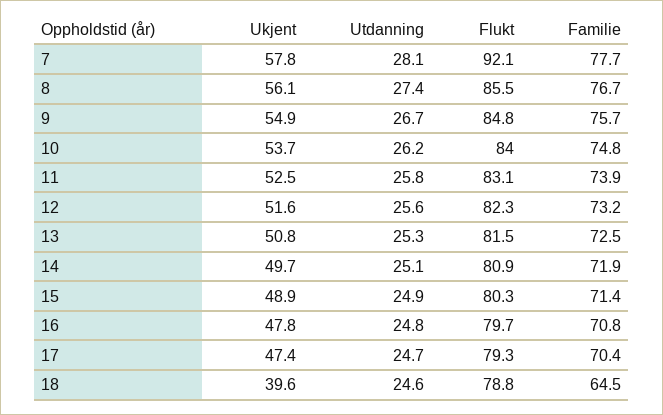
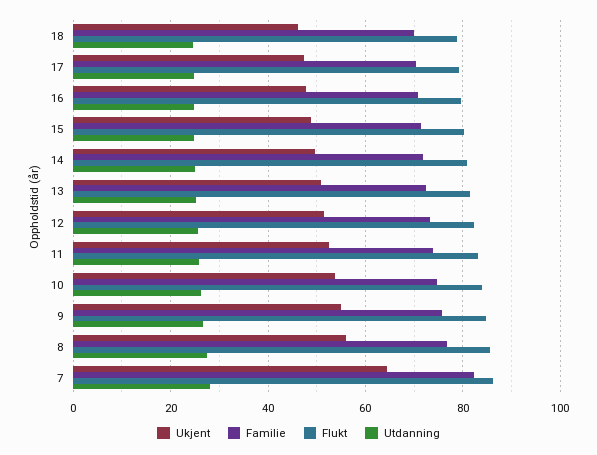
  {
    "Ukjent": {
-     "7": 57.8,
+     "7": 64,
      "8": 56.1,
      "9": 54.9,
      "10": 53.7,
      "11": 52.5,
      "12": 51.6,
      "13": 50.8,
      "14": 49.7,
      "15": 48.9,
      "16": 47.8,
      "17": 47.4,
-     "18": 39.6
+     "18": 46
    },
    "Utdanning": {
      "7": 28.1,
      "8": 27.4,
      "9": 26.7,
      "10": 26.2,
      "11": 25.8,
      "12": 25.6,
      "13": 25.3,
      "14": 25.1,
      "15": 24.9,
      "16": 24.8,
      "17": 24.7,
      "18": 24.6
    },
    "Flukt": {
-     "7": 92.1,
+     "7": 86,
      "8": 85.5,
      "9": 84.8,
      "10": 84,
      "11": 83.1,
      "12": 82.3,
      "13": 81.5,
      "14": 80.9,
      "15": 80.3,
      "16": 79.7,
      "17": 79.3,
      "18": 78.8
    },
    "Familie": {
-     "7": 77.7,
+     "7": 82,
      "8": 76.7,
      "9": 75.7,
      "10": 74.8,
      "11": 73.9,
      "12": 73.2,
      "13": 72.5,
      "14": 71.9,
      "15": 71.4,
      "16": 70.8,
      "17": 70.4,
-     "18": 64.5
+     "18": 70
    }
  }

